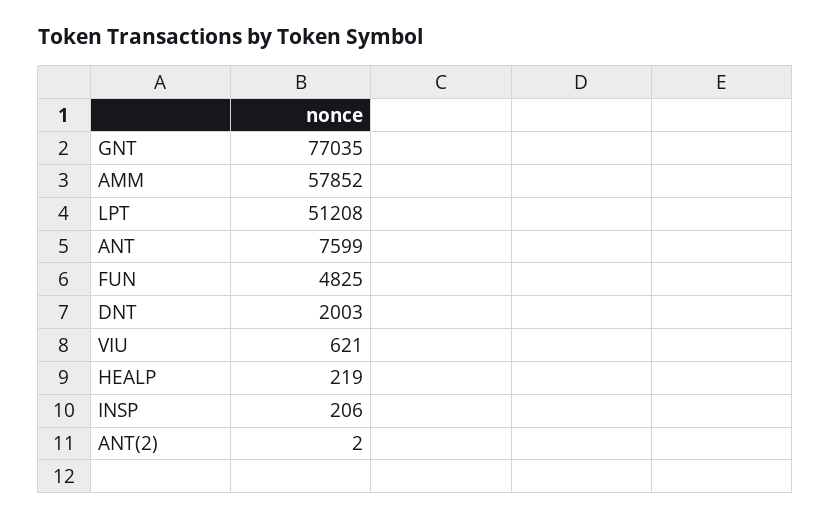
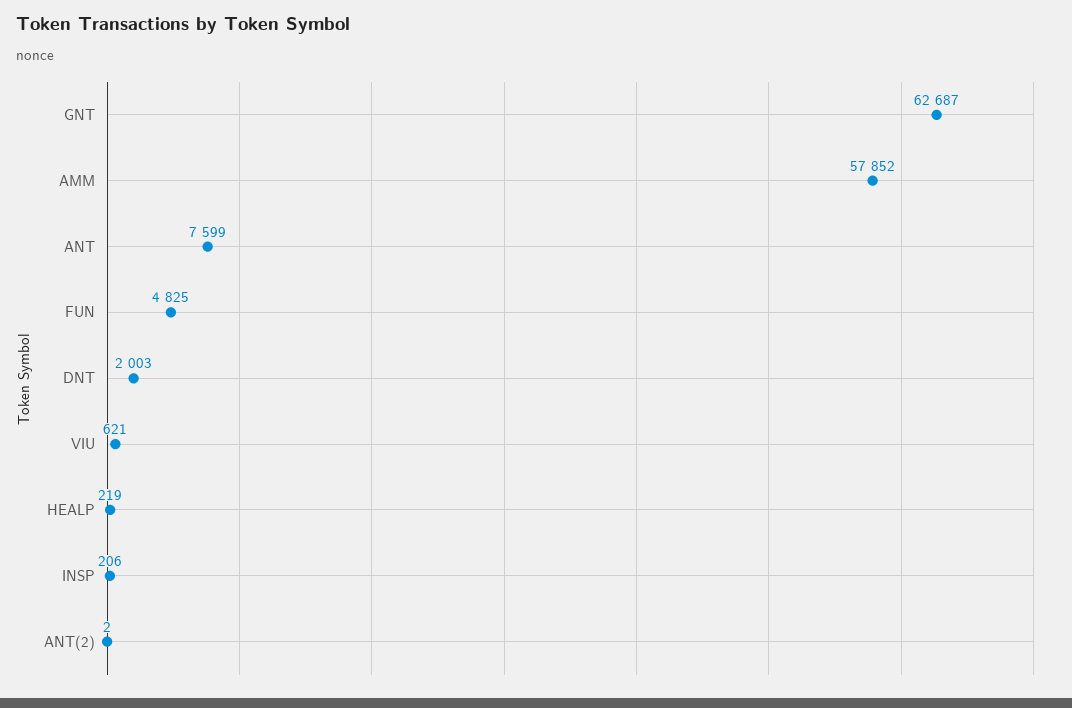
  {
-   "GNT": 77035,
+   "GNT": 62687,
    "AMM": 57852,
-   "LPT": 51208,
    "ANT": 7599,
    "FUN": 4825,
    "DNT": 2003,
    "VIU": 621,
    "HEALP": 219,
    "INSP": 206,
    "ANT(2)": 2
  }

